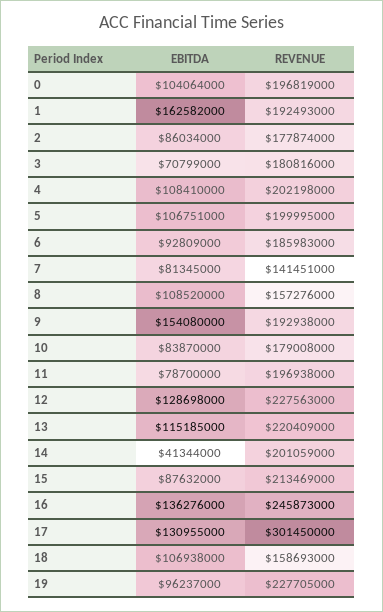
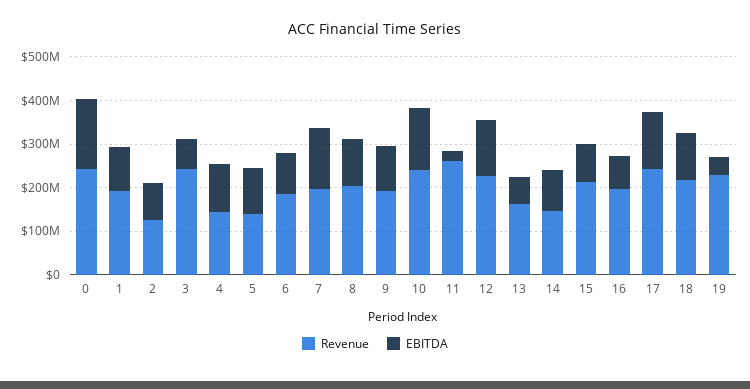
  {
    "EBITDA": {
-     "0": 104064000,
+     "0": 160000000,
-     "1": 162582000,
+     "1": 100000000,
      "2": 86034000,
      "3": 70799000,
      "4": 108410000,
      "5": 106751000,
      "6": 92809000,
-     "7": 81345000,
+     "7": 140000000,
      "8": 108520000,
-     "9": 154080000,
+     "9": 100000000,
-     "10": 83870000,
+     "10": 140000000,
-     "11": 78700000,
+     "11": 20000000,
      "12": 128698000,
-     "13": 115185000,
+     "13": 60000000,
-     "14": 41344000,
+     "14": 100000000,
      "15": 87632000,
-     "16": 136276000,
+     "16": 80000000,
      "17": 130955000,
      "18": 106938000,
-     "19": 96237000
+     "19": 40000000
    },
    "REVENUE": {
-     "0": 196819000,
+     "0": 240000000,
      "1": 192493000,
-     "2": 177874000,
+     "2": 120000000,
-     "3": 180816000,
+     "3": 240000000,
-     "4": 202198000,
+     "4": 140000000,
-     "5": 199995000,
+     "5": 140000000,
      "6": 185983000,
-     "7": 141451000,
+     "7": 200000000,
-     "8": 157276000,
+     "8": 200000000,
      "9": 192938000,
-     "10": 179008000,
+     "10": 240000000,
-     "11": 196938000,
+     "11": 260000000,
      "12": 227563000,
-     "13": 220409000,
+     "13": 160000000,
-     "14": 201059000,
+     "14": 140000000,
      "15": 213469000,
-     "16": 245873000,
+     "16": 200000000,
-     "17": 301450000,
+     "17": 240000000,
-     "18": 158693000,
+     "18": 220000000,
      "19": 227705000
    }
  }

